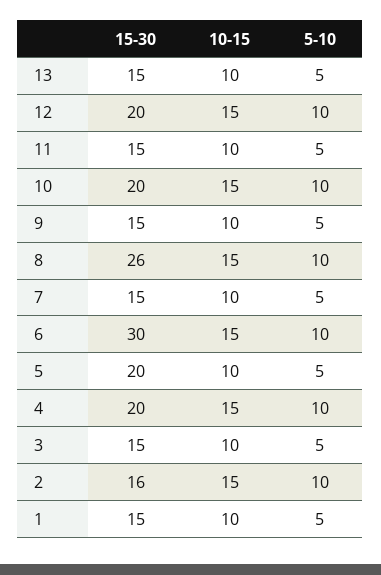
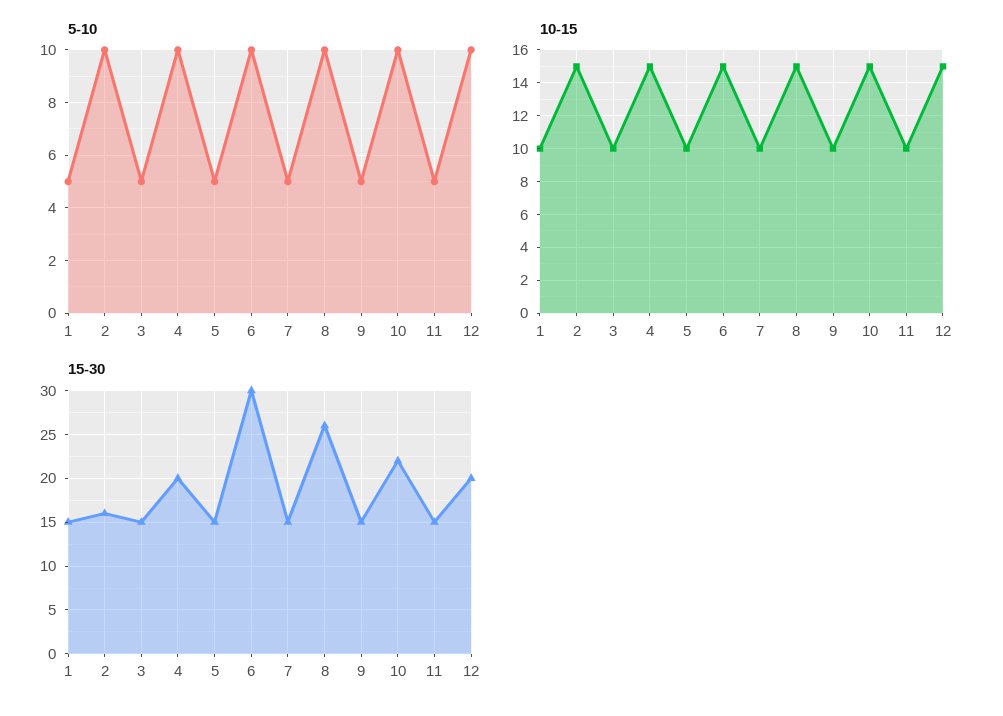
  {
    "15-30": {
-     "13": 15,
      "12": 20,
      "11": 15,
-     "10": 20,
+     "10": 22,
      "9": 15,
      "8": 26,
      "7": 15,
      "6": 30,
-     "5": 20,
+     "5": 15,
      "4": 20,
      "3": 15,
      "2": 16,
      "1": 15
    },
    "10-15": {
-     "13": 10,
      "12": 15,
      "11": 10,
      "10": 15,
      "9": 10,
      "8": 15,
      "7": 10,
      "6": 15,
      "5": 10,
      "4": 15,
      "3": 10,
      "2": 15,
      "1": 10
    },
    "5-10": {
-     "13": 5,
      "12": 10,
      "11": 5,
      "10": 10,
      "9": 5,
      "8": 10,
      "7": 5,
      "6": 10,
      "5": 5,
      "4": 10,
      "3": 5,
      "2": 10,
      "1": 5
    }
  }

